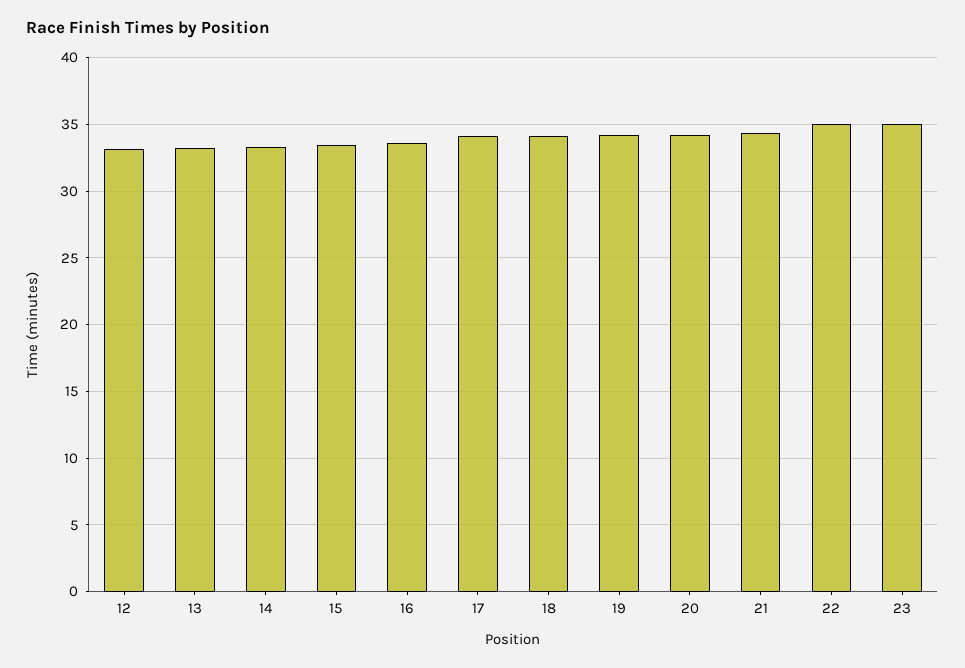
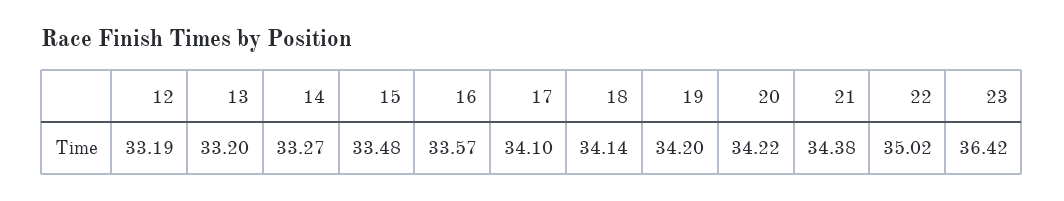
  {
    "12": 33.19,
    "13": 33.2,
    "14": 33.27,
    "15": 33.48,
    "16": 33.57,
    "17": 34.1,
    "18": 34.14,
    "19": 34.2,
    "20": 34.22,
    "21": 34.38,
    "22": 35.02,
-   "23": 35
+   "23": 36.42
  }

